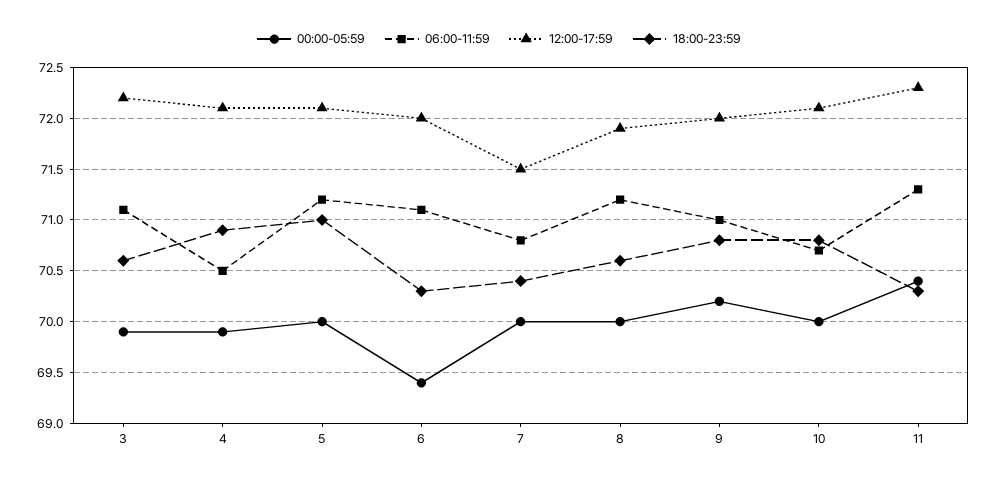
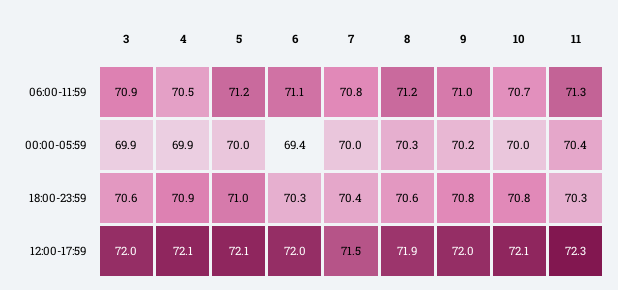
  {
    "00:00-05:59": {
      "3": 69.9,
      "4": 69.9,
      "5": 70,
      "6": 69.4,
      "7": 70,
-     "8": 70,
+     "8": 70.3,
      "9": 70.2,
      "10": 70,
      "11": 70.4
    },
    "06:00-11:59": {
-     "3": 71.1,
+     "3": 70.9,
      "4": 70.5,
      "5": 71.2,
      "6": 71.1,
      "7": 70.8,
      "8": 71.2,
      "9": 71,
      "10": 70.7,
      "11": 71.3
    },
    "12:00-17:59": {
-     "3": 72.2,
+     "3": 72,
      "4": 72.1,
      "5": 72.1,
      "6": 72,
      "7": 71.5,
      "8": 71.9,
      "9": 72,
      "10": 72.1,
      "11": 72.3
    },
    "18:00-23:59": {
      "3": 70.6,
      "4": 70.9,
      "5": 71,
      "6": 70.3,
      "7": 70.4,
      "8": 70.6,
      "9": 70.8,
      "10": 70.8,
      "11": 70.3
    }
  }

